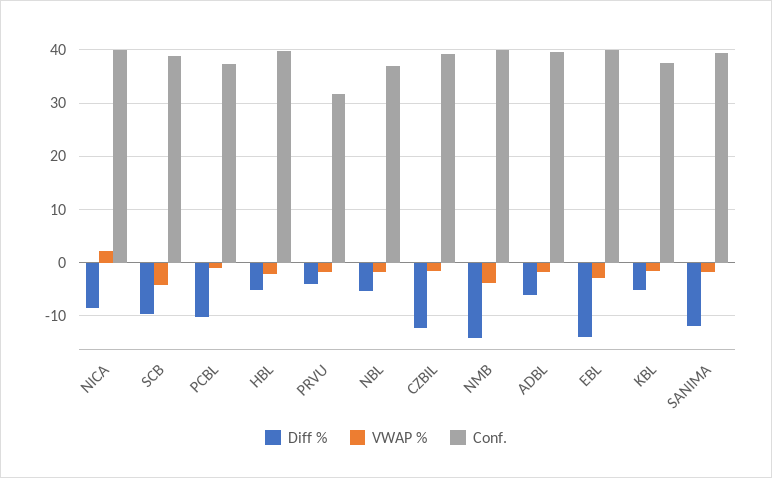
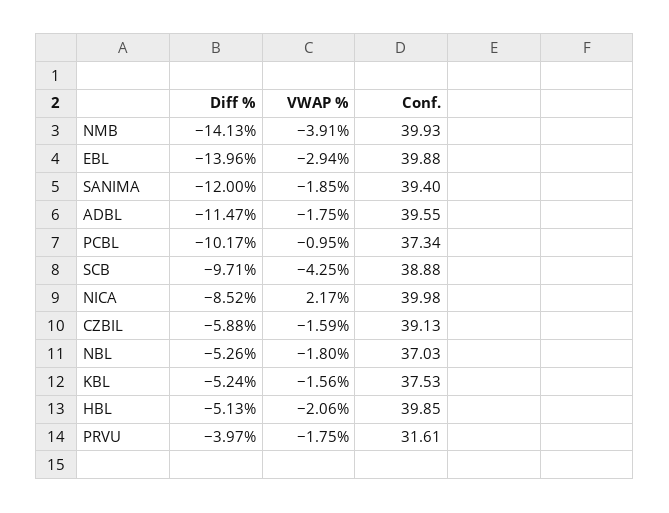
  {
    "Diff %": {
      "NICA": -8.52,
      "SCB": -9.71,
      "PCBL": -10.17,
      "HBL": -5.13,
      "PRVU": -3.97,
      "NBL": -5.26,
-     "CZBIL": -12,
+     "CZBIL": -5.88,
      "NMB": -14.13,
-     "ADBL": -6,
+     "ADBL": -11.47,
      "EBL": -13.96,
      "KBL": -5.24,
      "SANIMA": -12
    },
    "VWAP %": {
      "NICA": 2.17,
      "SCB": -4.25,
      "PCBL": -0.95,
      "HBL": -2.06,
      "PRVU": -1.75,
      "NBL": -1.8,
      "CZBIL": -1.59,
      "NMB": -3.91,
      "ADBL": -1.75,
      "EBL": -2.94,
      "KBL": -1.56,
      "SANIMA": -1.85
    },
    "Conf.": {
      "NICA": 39.98,
      "SCB": 38.88,
      "PCBL": 37.34,
      "HBL": 39.85,
      "PRVU": 31.61,
      "NBL": 37.03,
      "CZBIL": 39.13,
      "NMB": 39.93,
      "ADBL": 39.55,
      "EBL": 39.88,
      "KBL": 37.53,
      "SANIMA": 39.4
    }
  }

